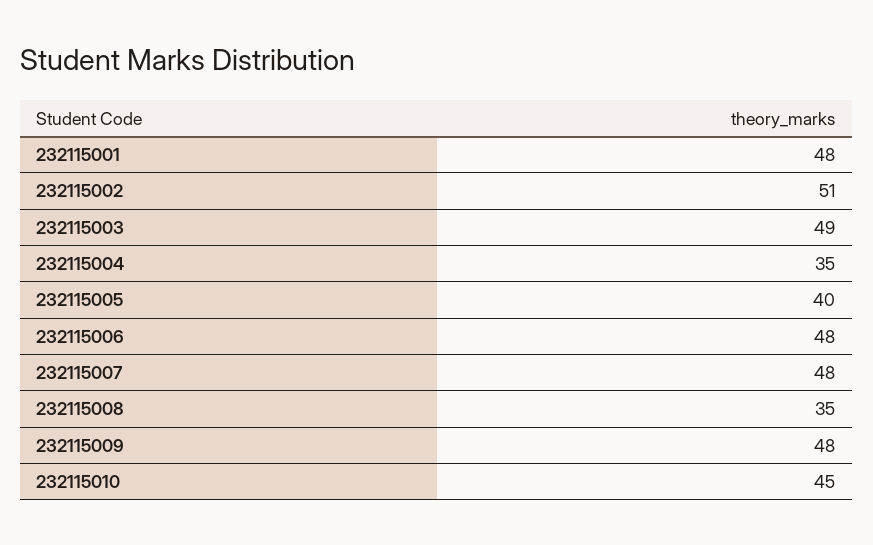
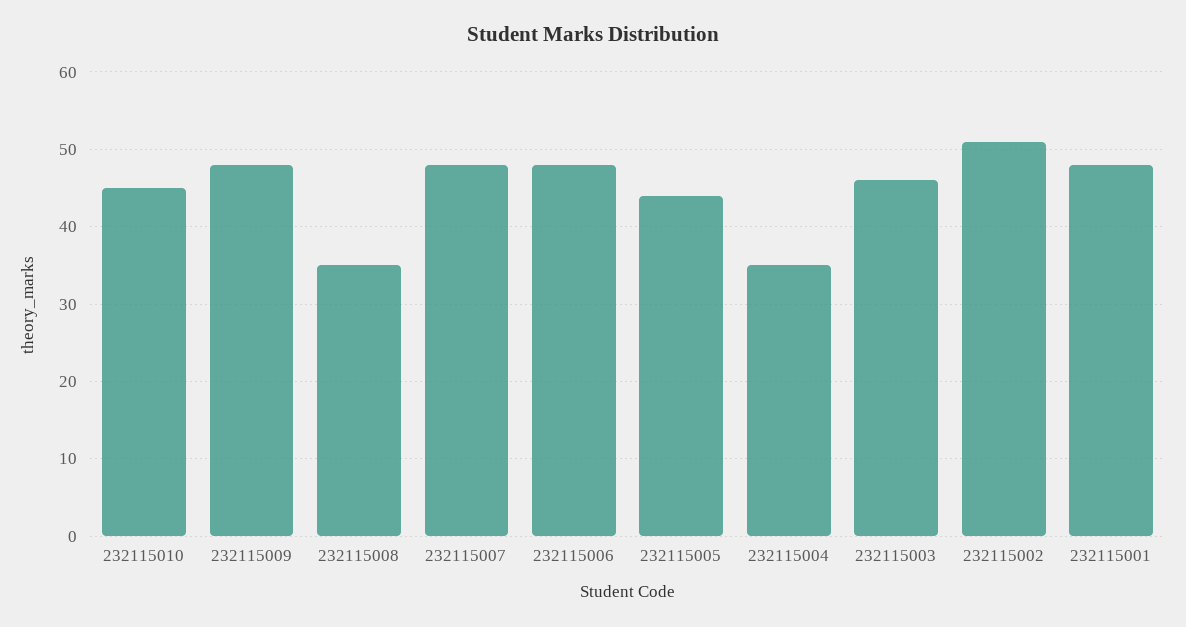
  {
    "232115001": 48,
    "232115002": 51,
-   "232115003": 49,
+   "232115003": 46,
    "232115004": 35,
-   "232115005": 40,
+   "232115005": 44,
    "232115006": 48,
    "232115007": 48,
    "232115008": 35,
    "232115009": 48,
    "232115010": 45
  }

